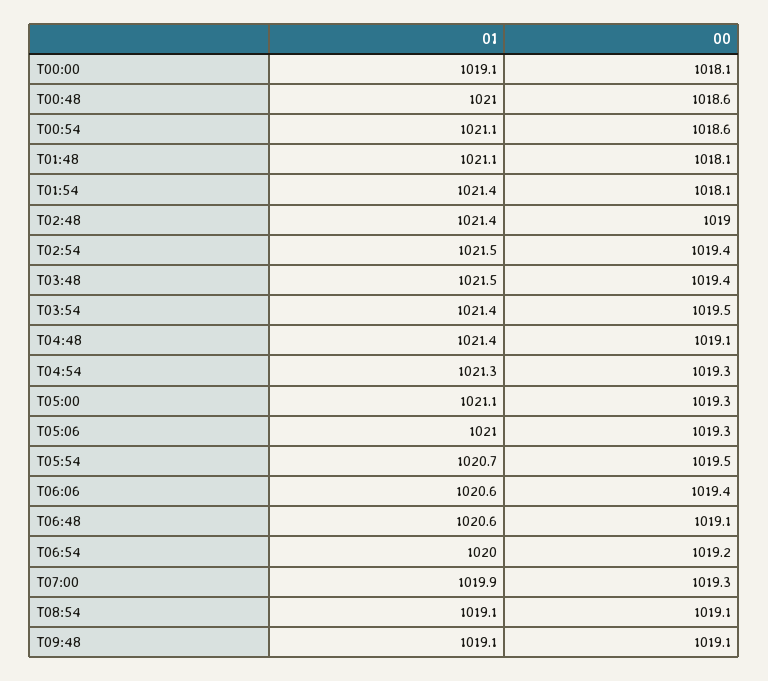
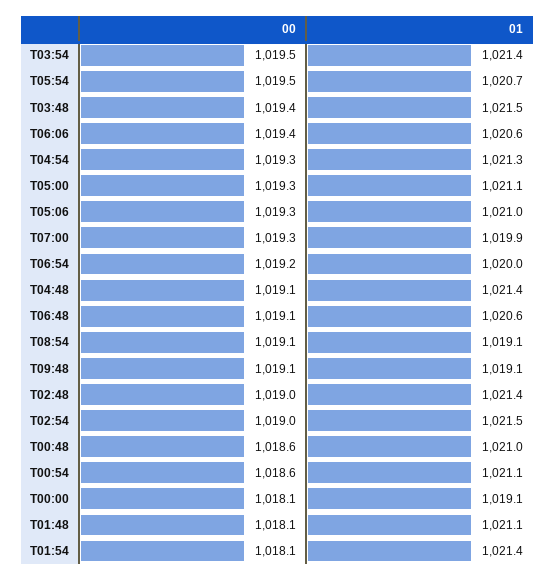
  {
    "01": {
      "T00:00": 1019.1,
      "T00:48": 1021,
      "T00:54": 1021.1,
      "T01:48": 1021.1,
      "T01:54": 1021.4,
      "T02:48": 1021.4,
      "T02:54": 1021.5,
      "T03:48": 1021.5,
      "T03:54": 1021.4,
      "T04:48": 1021.4,
      "T04:54": 1021.3,
      "T05:00": 1021.1,
      "T05:06": 1021,
      "T05:54": 1020.7,
      "T06:06": 1020.6,
      "T06:48": 1020.6,
      "T06:54": 1020,
      "T07:00": 1019.9,
      "T08:54": 1019.1,
      "T09:48": 1019.1
    },
    "00": {
      "T00:00": 1018.1,
      "T00:48": 1018.6,
      "T00:54": 1018.6,
      "T01:48": 1018.1,
      "T01:54": 1018.1,
      "T02:48": 1019,
-     "T02:54": 1019.4,
+     "T02:54": 1019,
      "T03:48": 1019.4,
      "T03:54": 1019.5,
      "T04:48": 1019.1,
      "T04:54": 1019.3,
      "T05:00": 1019.3,
      "T05:06": 1019.3,
      "T05:54": 1019.5,
      "T06:06": 1019.4,
      "T06:48": 1019.1,
      "T06:54": 1019.2,
      "T07:00": 1019.3,
      "T08:54": 1019.1,
      "T09:48": 1019.1
    }
  }

